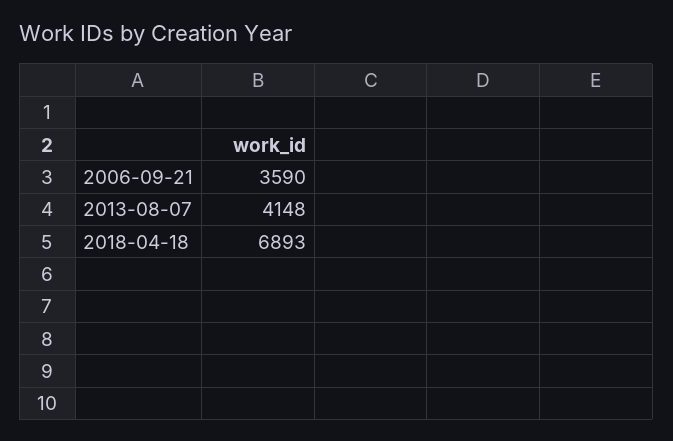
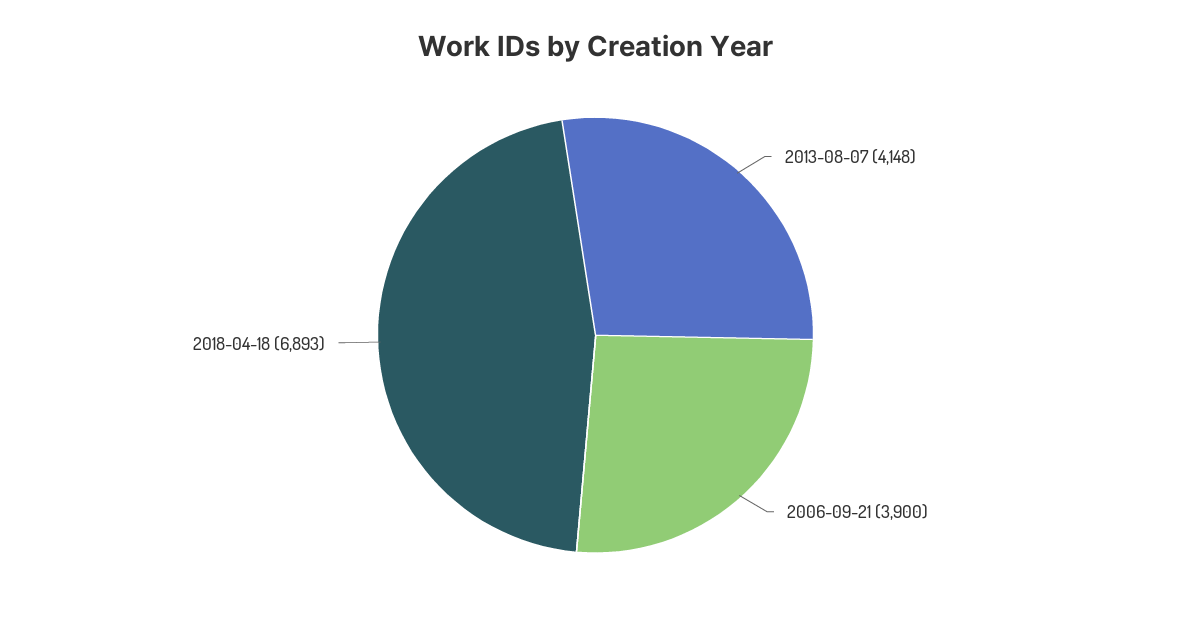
  {
-   "2006-09-21": 3590,
+   "2006-09-21": 3900,
    "2013-08-07": 4148,
    "2018-04-18": 6893
  }

